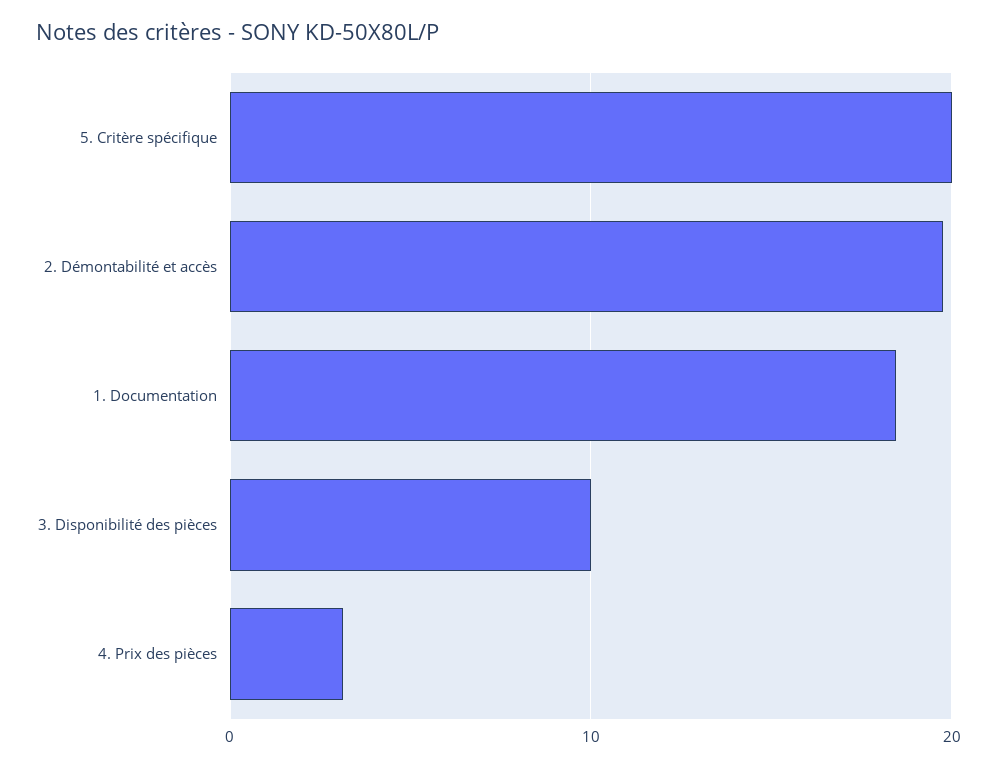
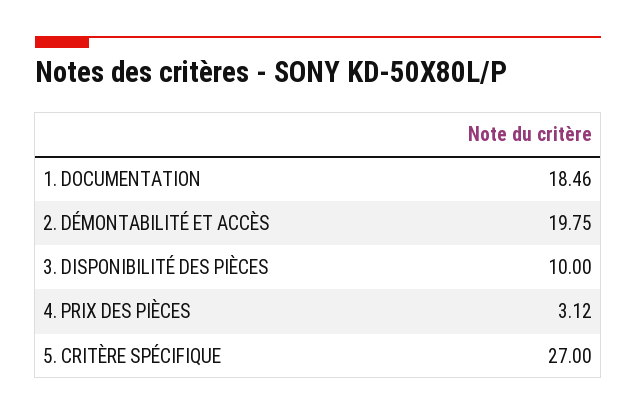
  {
-   "5. Critère spécifique": 20,
+   "5. Critère spécifique": 27,
    "2. Démontabilité et accès": 19.75,
    "1. Documentation": 18.46,
    "3. Disponibilité des pièces": 10,
    "4. Prix des pièces": 3.12
  }

